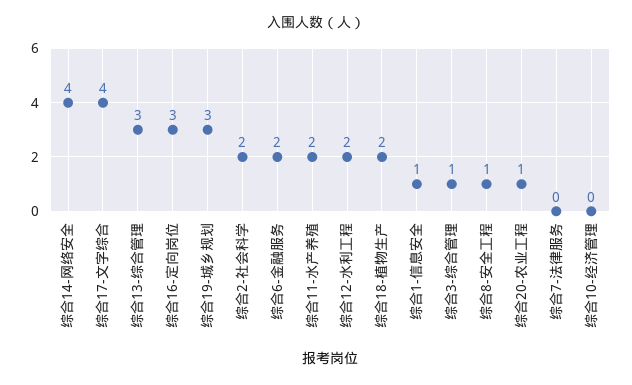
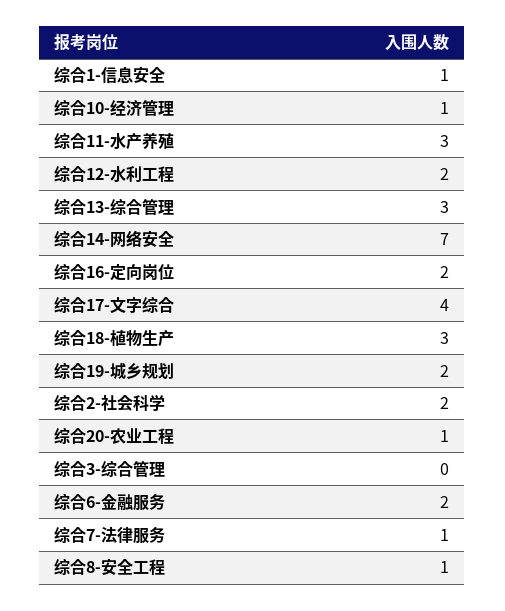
  {
-   "综合14-网络安全": 4,
+   "综合14-网络安全": 7,
    "综合17-文字综合": 4,
    "综合13-综合管理": 3,
-   "综合16-定向岗位": 3,
+   "综合16-定向岗位": 2,
-   "综合19-城乡规划": 3,
+   "综合19-城乡规划": 2,
    "综合2-社会科学": 2,
    "综合6-金融服务": 2,
-   "综合11-水产养殖": 2,
+   "综合11-水产养殖": 3,
    "综合12-水利工程": 2,
-   "综合18-植物生产": 2,
+   "综合18-植物生产": 3,
    "综合1-信息安全": 1,
-   "综合3-综合管理": 1,
+   "综合3-综合管理": 0,
    "综合8-安全工程": 1,
    "综合20-农业工程": 1,
-   "综合7-法律服务": 0,
+   "综合7-法律服务": 1,
-   "综合10-经济管理": 0
+   "综合10-经济管理": 1
  }

